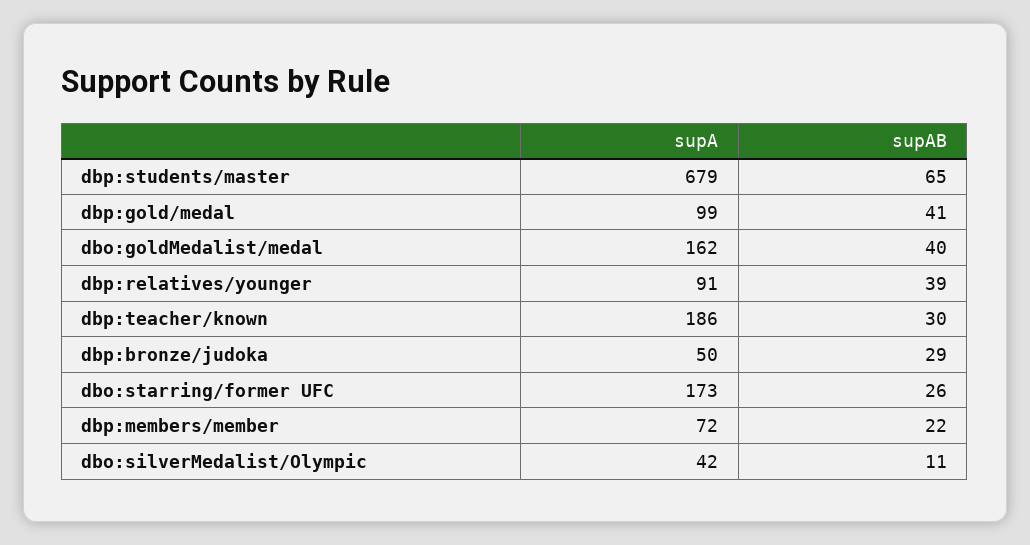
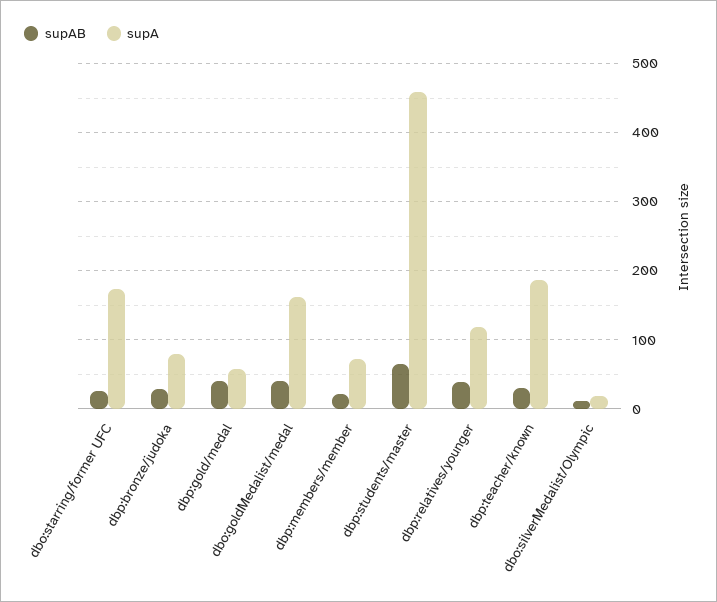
  {
    "supA": {
-     "dbp:students/master": 679,
+     "dbp:students/master": 460,
-     "dbp:gold/medal": 99,
+     "dbp:gold/medal": 60,
      "dbo:goldMedalist/medal": 162,
-     "dbp:relatives/younger": 91,
+     "dbp:relatives/younger": 120,
      "dbp:teacher/known": 186,
-     "dbp:bronze/judoka": 50,
+     "dbp:bronze/judoka": 80,
      "dbo:starring/former UFC": 173,
      "dbp:members/member": 72,
-     "dbo:silverMedalist/Olympic": 42
+     "dbo:silverMedalist/Olympic": 20
    },
    "supAB": {
      "dbp:students/master": 65,
      "dbp:gold/medal": 41,
      "dbo:goldMedalist/medal": 40,
      "dbp:relatives/younger": 39,
      "dbp:teacher/known": 30,
      "dbp:bronze/judoka": 29,
      "dbo:starring/former UFC": 26,
      "dbp:members/member": 22,
      "dbo:silverMedalist/Olympic": 11
    }
  }

